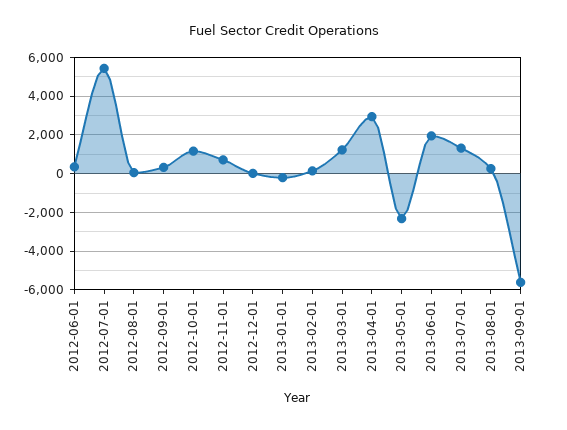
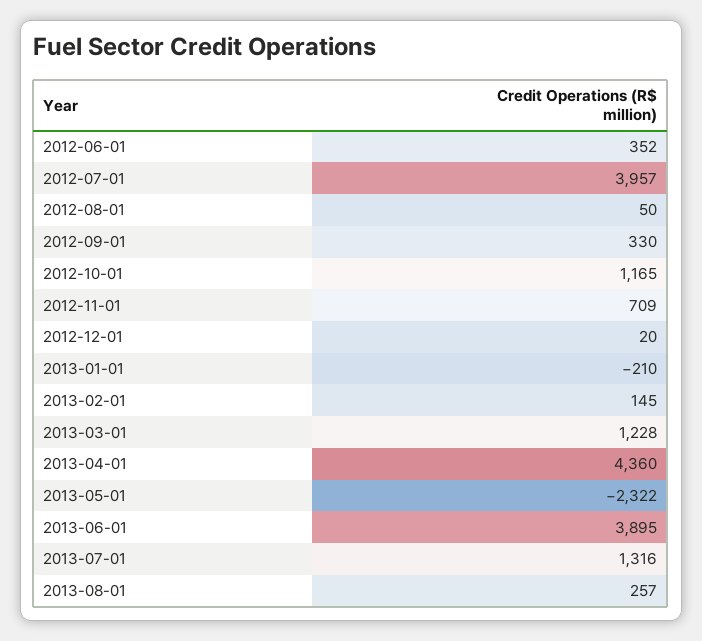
  {
    "2012-06-01": 352,
-   "2012-07-01": 5500,
+   "2012-07-01": 3957,
    "2012-08-01": 50,
    "2012-09-01": 330,
    "2012-10-01": 1165,
    "2012-11-01": 709,
    "2012-12-01": 20,
    "2013-01-01": -210,
    "2013-02-01": 145,
    "2013-03-01": 1228,
-   "2013-04-01": 3000,
+   "2013-04-01": 4360,
    "2013-05-01": -2322,
-   "2013-06-01": 2000,
+   "2013-06-01": 3895,
    "2013-07-01": 1316,
-   "2013-08-01": 257,
+   "2013-08-01": 257
-   "2013-09-01": -5500
  }

